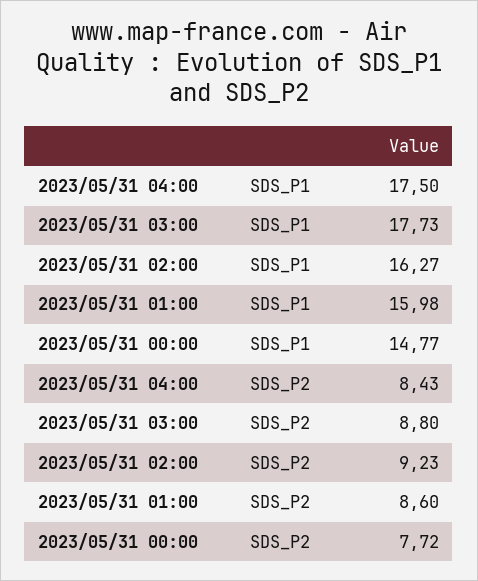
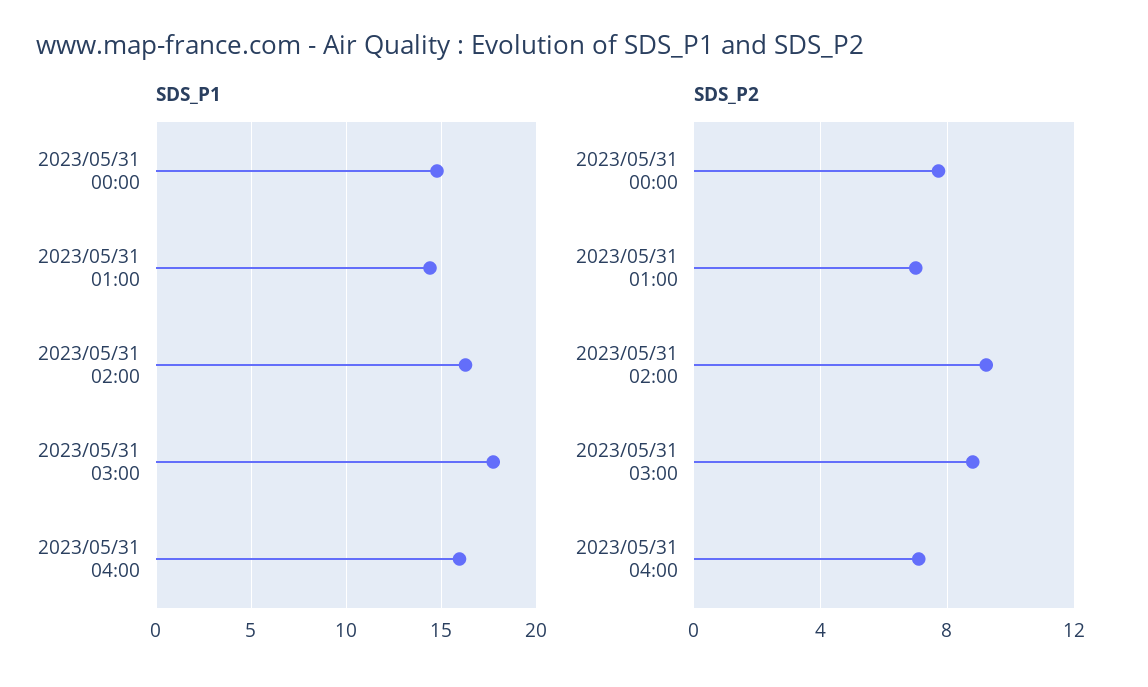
  {
    "SDS_P1": {
-     "2023/05/31 04:00": 17.5,
+     "2023/05/31 04:00": 16,
      "2023/05/31 03:00": 17.73,
      "2023/05/31 02:00": 16.27,
-     "2023/05/31 01:00": 15.98,
+     "2023/05/31 01:00": 14.5,
      "2023/05/31 00:00": 14.77
    },
    "SDS_P2": {
-     "2023/05/31 04:00": 8.43,
+     "2023/05/31 04:00": 7,
      "2023/05/31 03:00": 8.8,
      "2023/05/31 02:00": 9.23,
-     "2023/05/31 01:00": 8.6,
+     "2023/05/31 01:00": 7,
      "2023/05/31 00:00": 7.72
    }
  }

